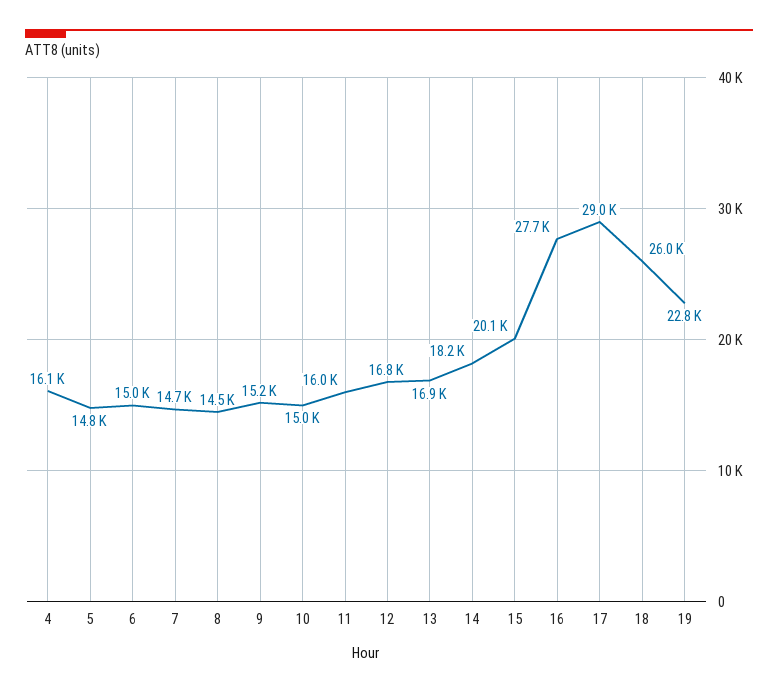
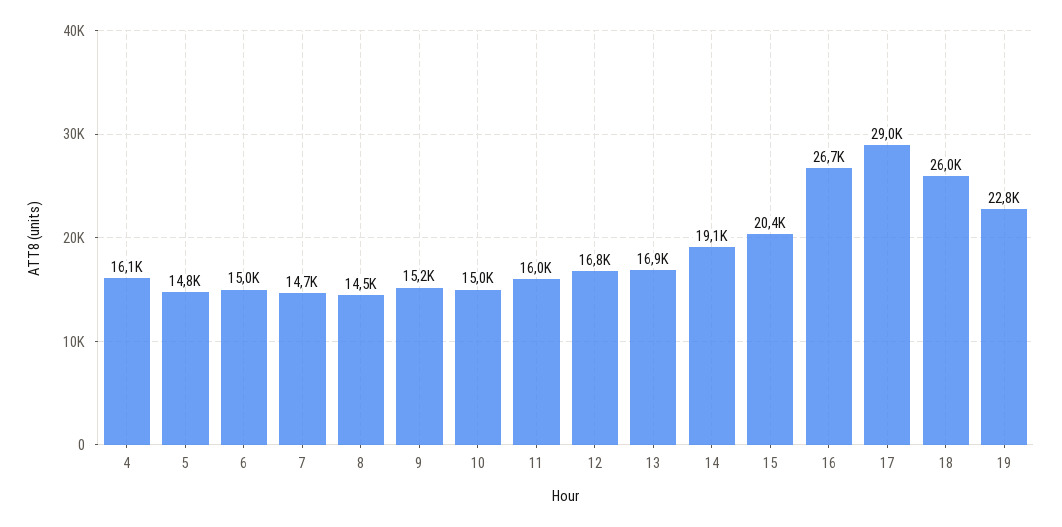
  {
    "4": 16100,
    "5": 14800,
    "6": 15000,
    "7": 14700,
    "8": 14500,
    "9": 15200,
    "10": 15000,
    "11": 16000,
    "12": 16800,
    "13": 16900,
-   "14": 18200,
+   "14": 19100,
-   "15": 20100,
+   "15": 20400,
-   "16": 27700,
+   "16": 26700,
    "17": 29000,
    "18": 26000,
    "19": 22800
  }

